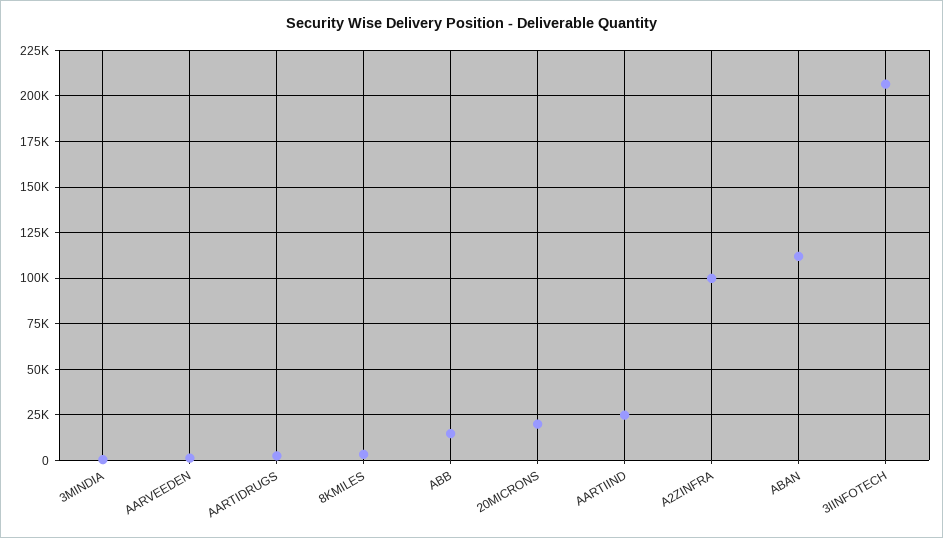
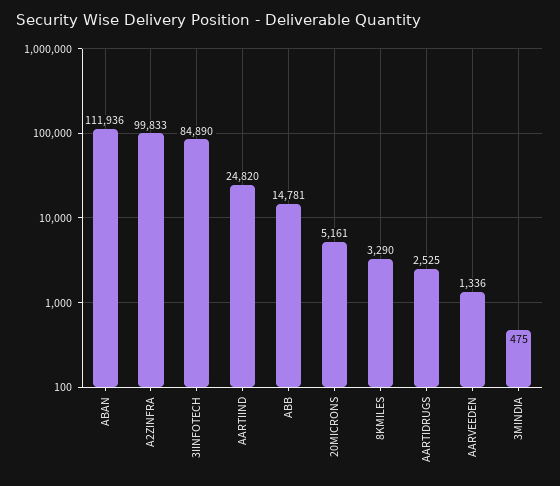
  {
    "3MINDIA": 475,
    "AARVEEDEN": 1336,
    "AARTIDRUGS": 2525,
    "8KMILES": 3290,
    "ABB": 14781,
-   "20MICRONS": 20000,
+   "20MICRONS": 5161,
    "AARTIIND": 24820,
    "A2ZINFRA": 99833,
    "ABAN": 111936,
-   "3IINFOTECH": 205000
+   "3IINFOTECH": 84890
  }

